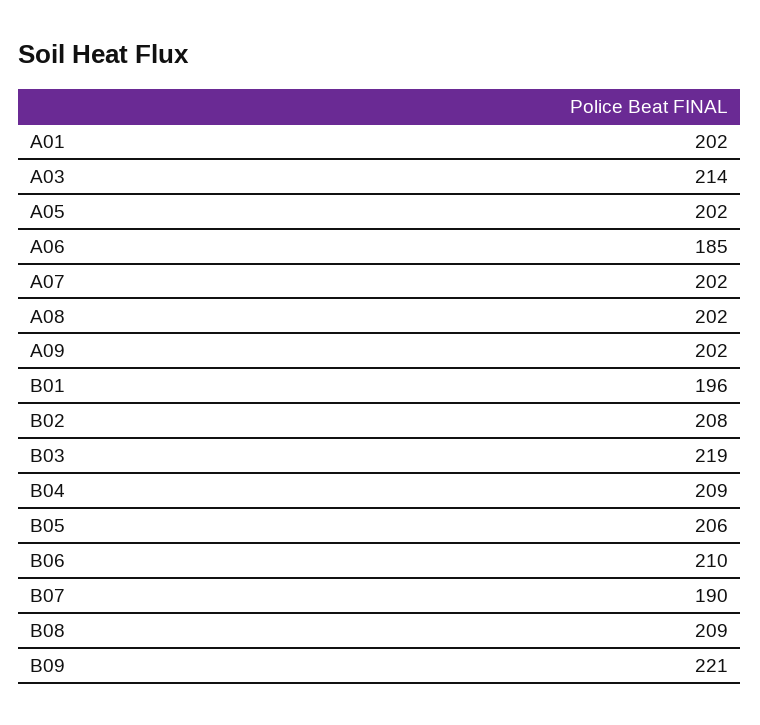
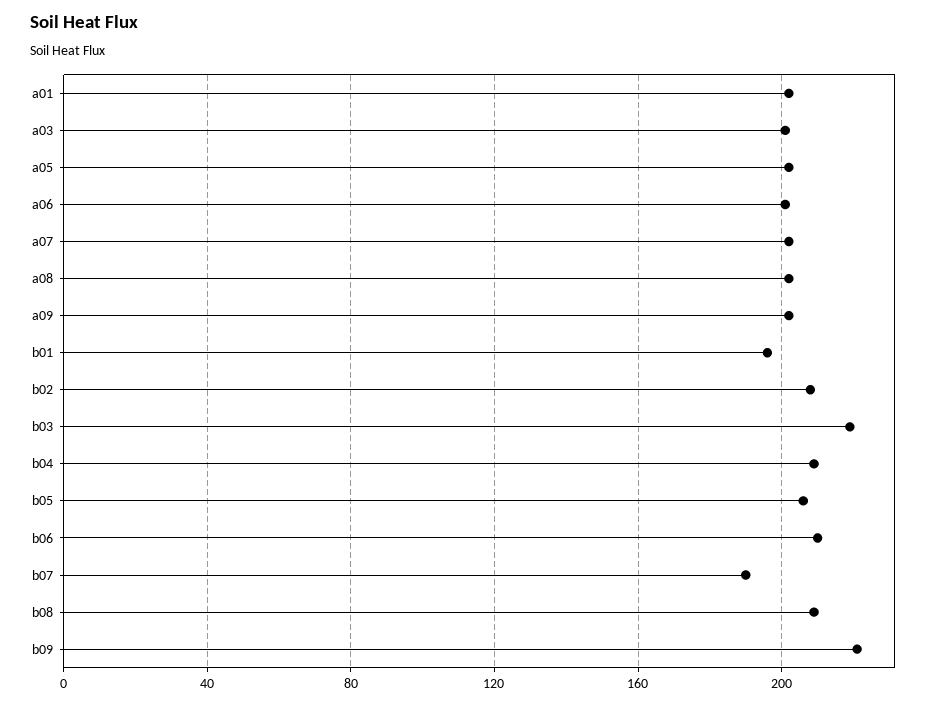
  {
    "A01": 202,
-   "A03": 214,
+   "A03": 200,
    "A05": 202,
-   "A06": 185,
+   "A06": 200,
    "A07": 202,
    "A08": 202,
    "A09": 202,
    "B01": 196,
    "B02": 208,
    "B03": 219,
    "B04": 209,
    "B05": 206,
    "B06": 210,
    "B07": 190,
    "B08": 209,
    "B09": 221
  }

